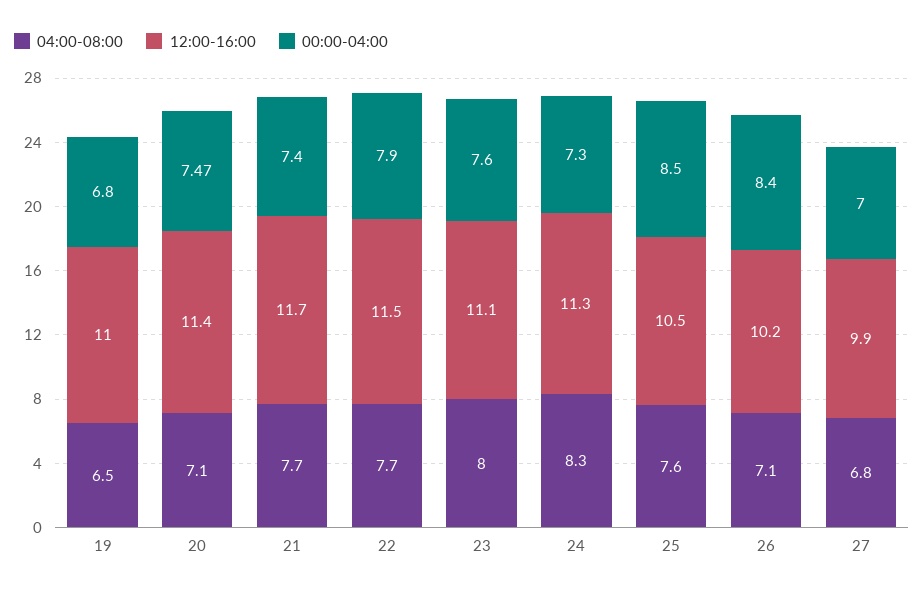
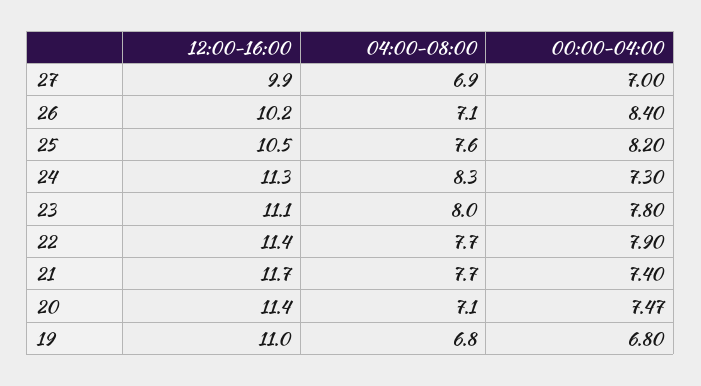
  {
    "04:00-08:00": {
-     "19": 6.5,
+     "19": 6.8,
      "20": 7.1,
      "21": 7.7,
      "22": 7.7,
      "23": 8,
      "24": 8.3,
      "25": 7.6,
      "26": 7.1,
-     "27": 6.8
+     "27": 6.9
    },
    "12:00-16:00": {
      "19": 11,
      "20": 11.4,
      "21": 11.7,
-     "22": 11.5,
+     "22": 11.4,
      "23": 11.1,
      "24": 11.3,
      "25": 10.5,
      "26": 10.2,
      "27": 9.9
    },
    "00:00-04:00": {
      "19": 6.8,
      "20": 7.47,
      "21": 7.4,
      "22": 7.9,
-     "23": 7.6,
+     "23": 7.8,
      "24": 7.3,
-     "25": 8.5,
+     "25": 8.2,
      "26": 8.4,
      "27": 7
    }
  }

